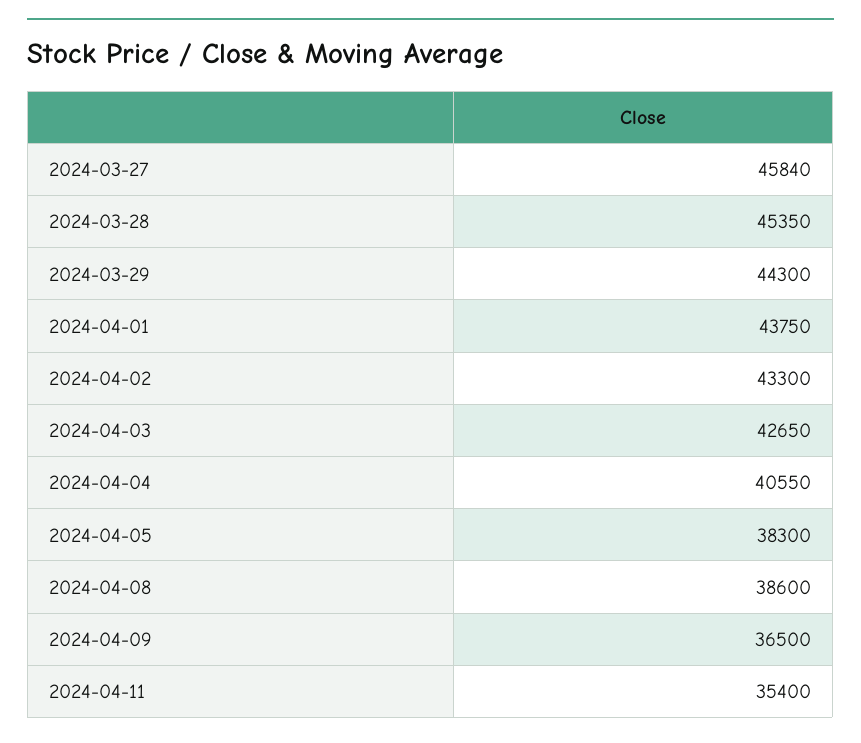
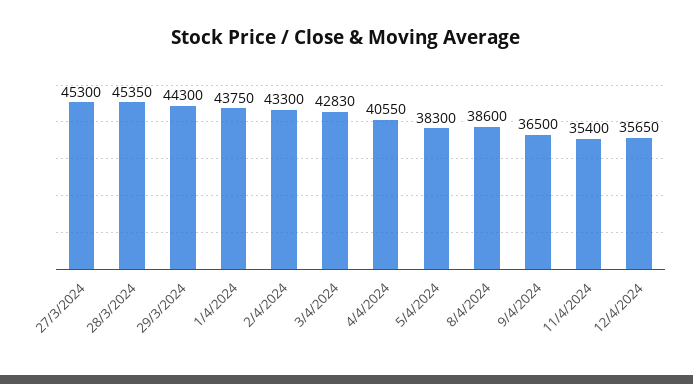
  {
-   "2024-03-27": 45840,
+   "2024-03-27": 45300,
    "2024-03-28": 45350,
    "2024-03-29": 44300,
    "2024-04-01": 43750,
    "2024-04-02": 43300,
-   "2024-04-03": 42650,
+   "2024-04-03": 42830,
    "2024-04-04": 40550,
    "2024-04-05": 38300,
    "2024-04-08": 38600,
    "2024-04-09": 36500,
-   "2024-04-11": 35400
+   "2024-04-11": 35400,
+   "12/4/2024": 35650
  }

